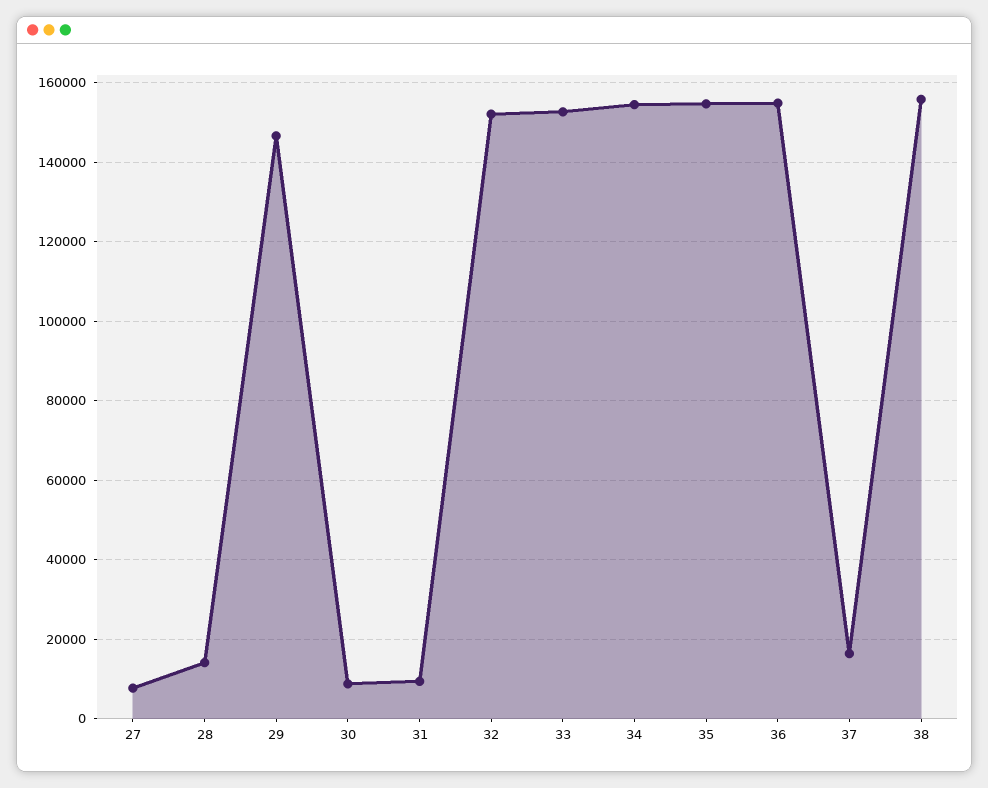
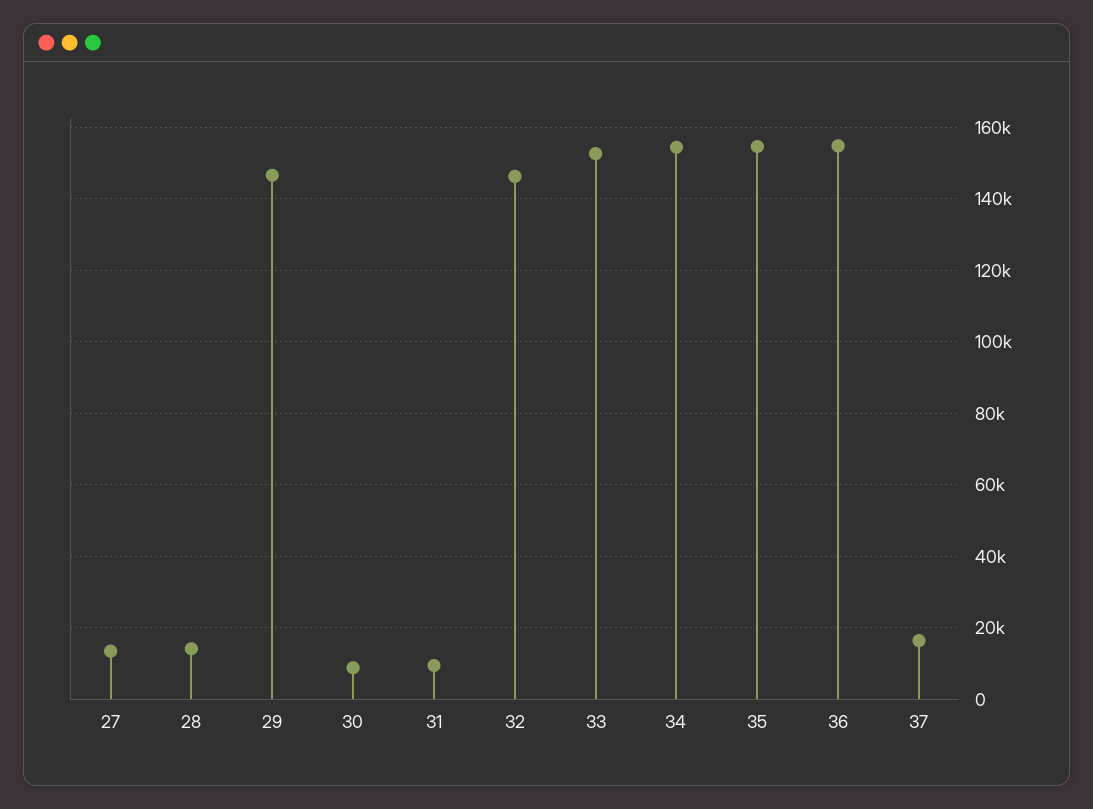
  {
-   "27": 8000,
+   "27": 14000,
    "28": 14000,
    "29": 146000,
    "30": 8000,
    "31": 10000,
-   "32": 152000,
+   "32": 146000,
    "33": 152000,
    "34": 154000,
    "35": 154000,
    "36": 154000,
-   "37": 16000,
+   "37": 16000
-   "38": 156000
  }

